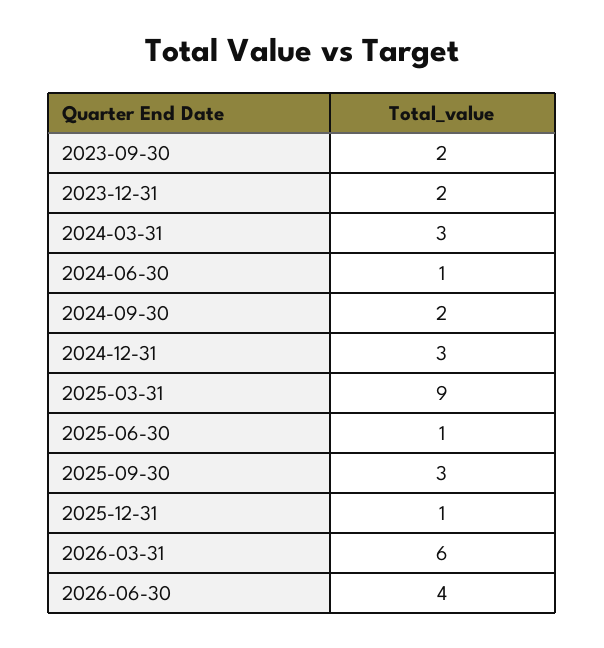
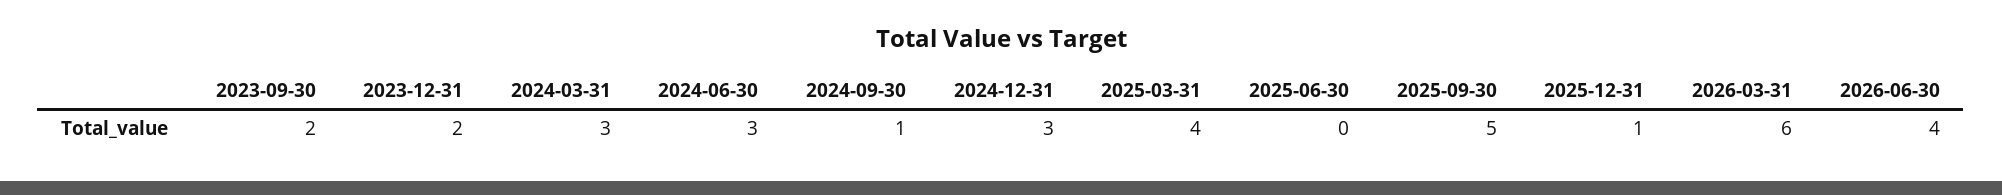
  {
    "2023-09-30": 2,
    "2023-12-31": 2,
    "2024-03-31": 3,
-   "2024-06-30": 1,
+   "2024-06-30": 3,
-   "2024-09-30": 2,
+   "2024-09-30": 1,
    "2024-12-31": 3,
-   "2025-03-31": 9,
+   "2025-03-31": 4,
-   "2025-06-30": 1,
+   "2025-06-30": 0,
-   "2025-09-30": 3,
+   "2025-09-30": 5,
    "2025-12-31": 1,
    "2026-03-31": 6,
    "2026-06-30": 4
  }

